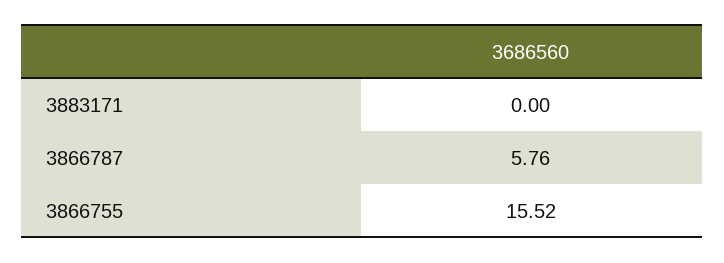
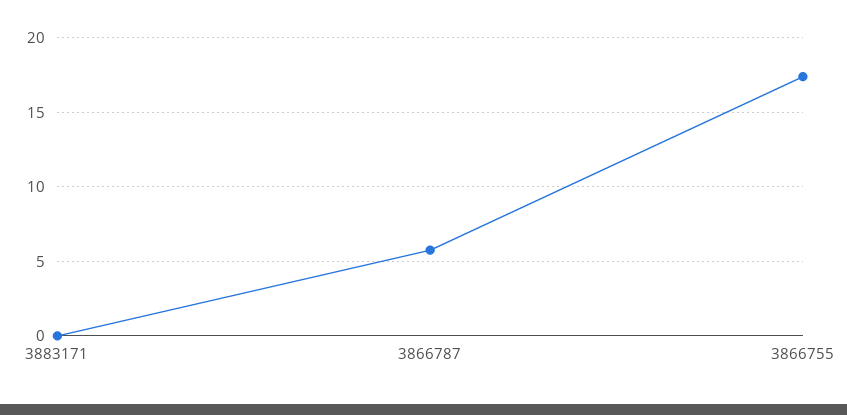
  {
    "3883171": 0,
    "3866787": 5.76,
-   "3866755": 15.52
+   "3866755": 17.5
  }

